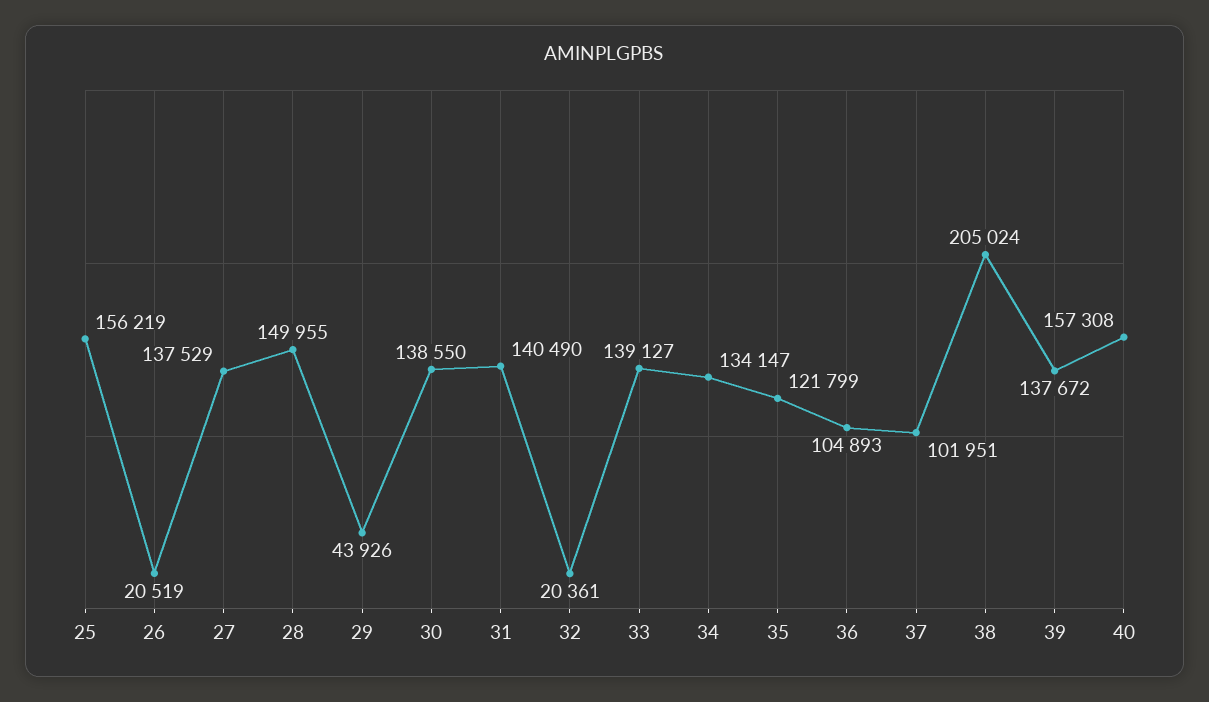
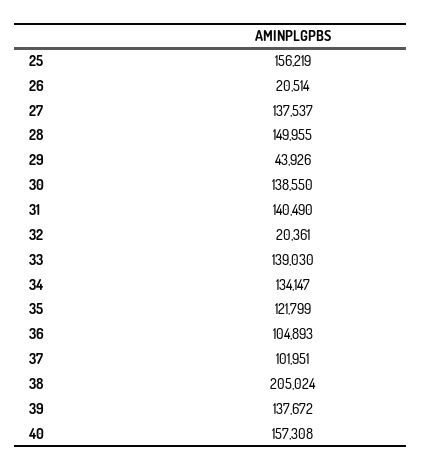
  {
    "25": 156219,
-   "26": 20519,
+   "26": 20514,
-   "27": 137529,
+   "27": 137537,
    "28": 149955,
    "29": 43926,
    "30": 138550,
    "31": 140490,
    "32": 20361,
-   "33": 139127,
+   "33": 139030,
    "34": 134147,
    "35": 121799,
    "36": 104893,
    "37": 101951,
    "38": 205024,
    "39": 137672,
    "40": 157308
  }

